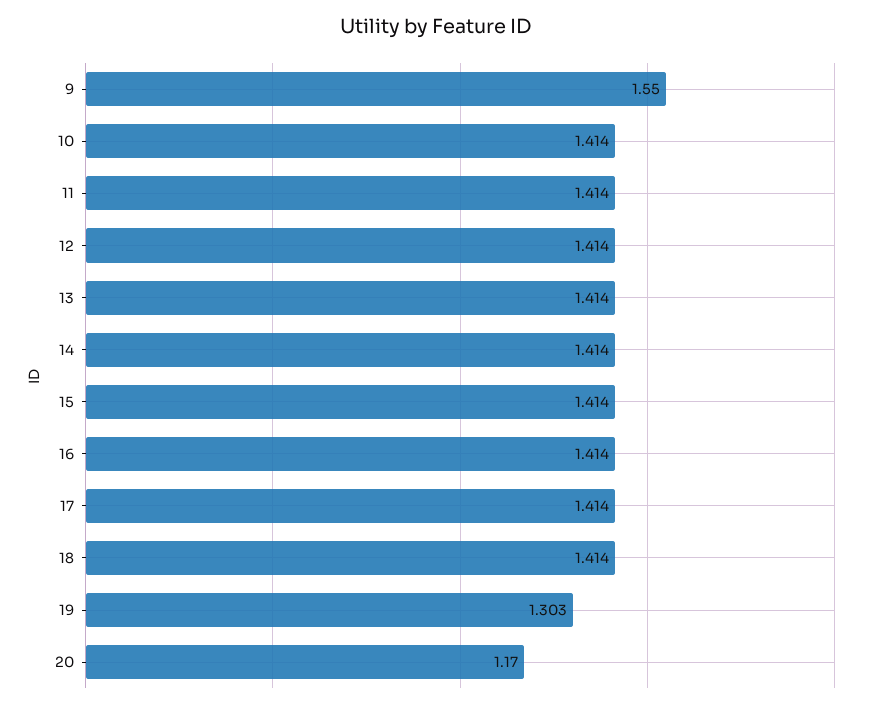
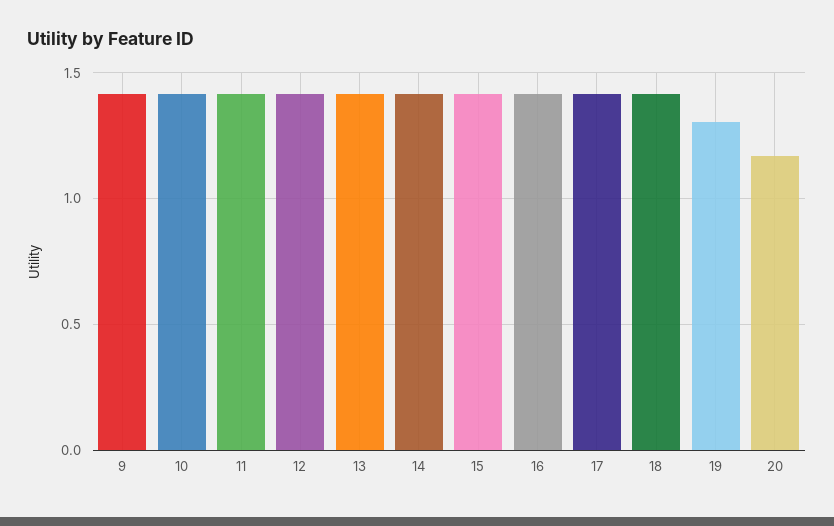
  {
-   "9": 1.55,
+   "9": 1.4,
    "10": 1.414,
    "11": 1.414,
    "12": 1.414,
    "13": 1.414,
    "14": 1.414,
    "15": 1.414,
    "16": 1.414,
    "17": 1.414,
    "18": 1.414,
    "19": 1.303,
    "20": 1.17
  }

